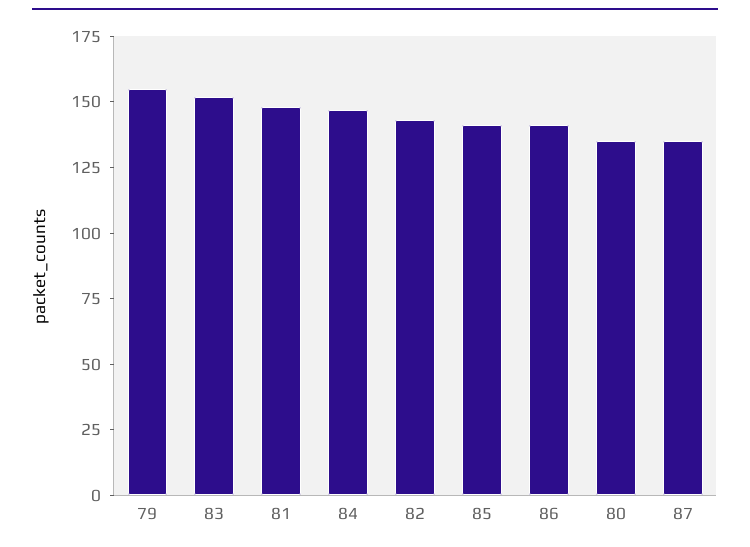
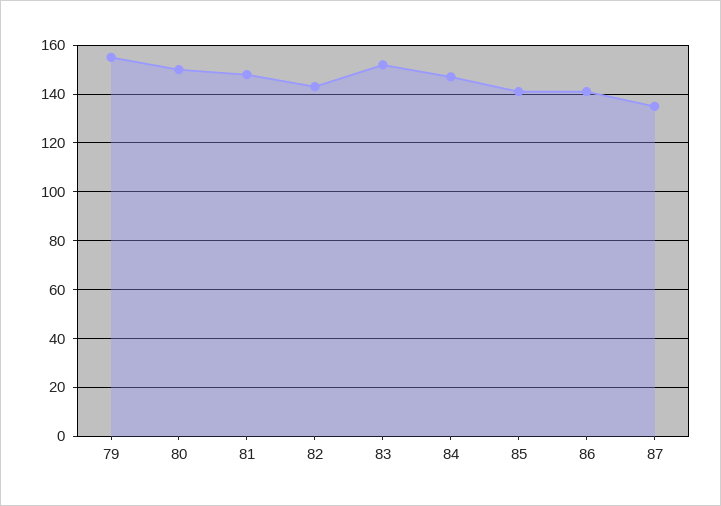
  {
    "79": 155,
    "83": 150,
    "81": 150,
    "84": 145,
    "82": 145,
    "85": 140,
    "86": 140,
-   "80": 135,
+   "80": 150,
    "87": 135
  }

